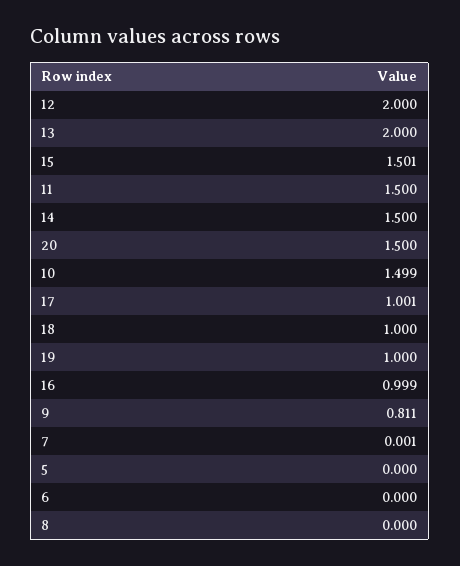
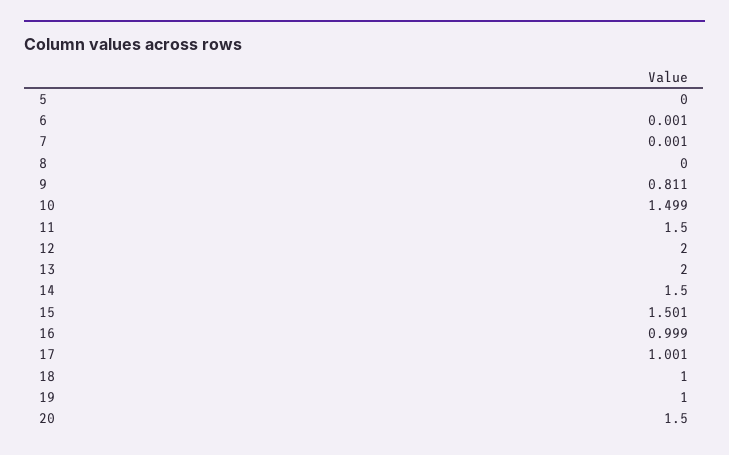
  {
    "12": 2,
    "13": 2,
    "15": 1.501,
    "11": 1.5,
    "14": 1.5,
    "20": 1.5,
    "10": 1.499,
    "17": 1.001,
    "18": 1,
    "19": 1,
    "16": 0.999,
    "9": 0.811,
    "7": 0.001,
    "5": 0,
-   "6": 0,
+   "6": 0.001,
    "8": 0
  }

